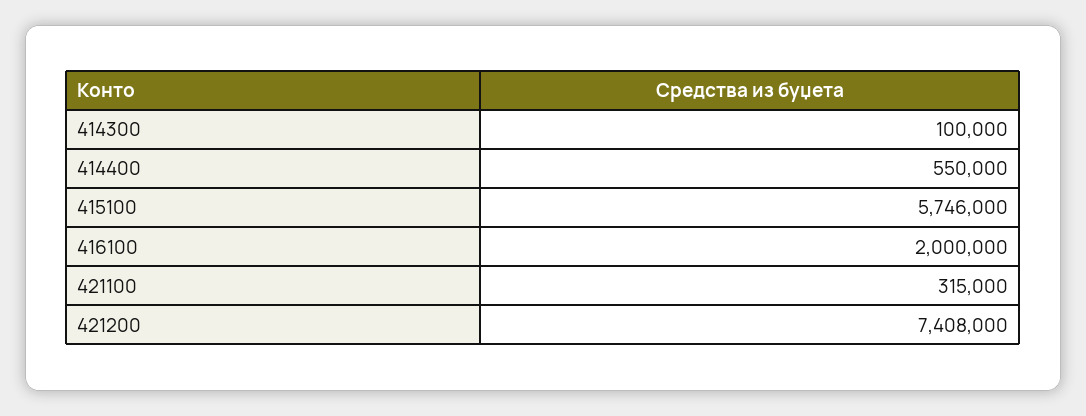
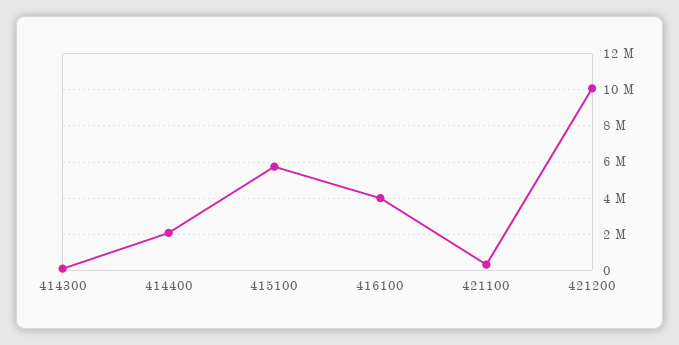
  {
    "414300": 100000,
-   "414400": 550000,
+   "414400": 2000000,
    "415100": 5746000,
-   "416100": 2000000,
+   "416100": 4000000,
    "421100": 315000,
-   "421200": 7408000
+   "421200": 10000000
  }

